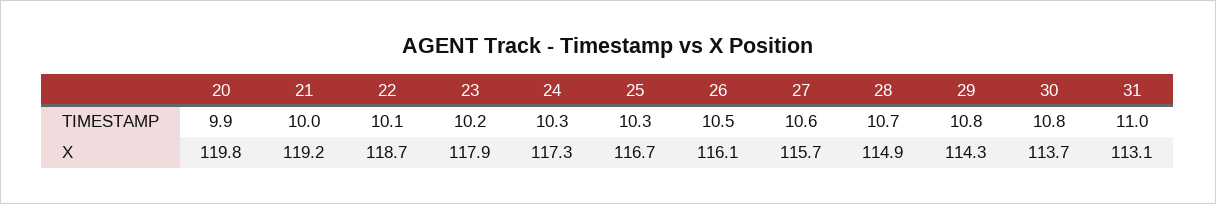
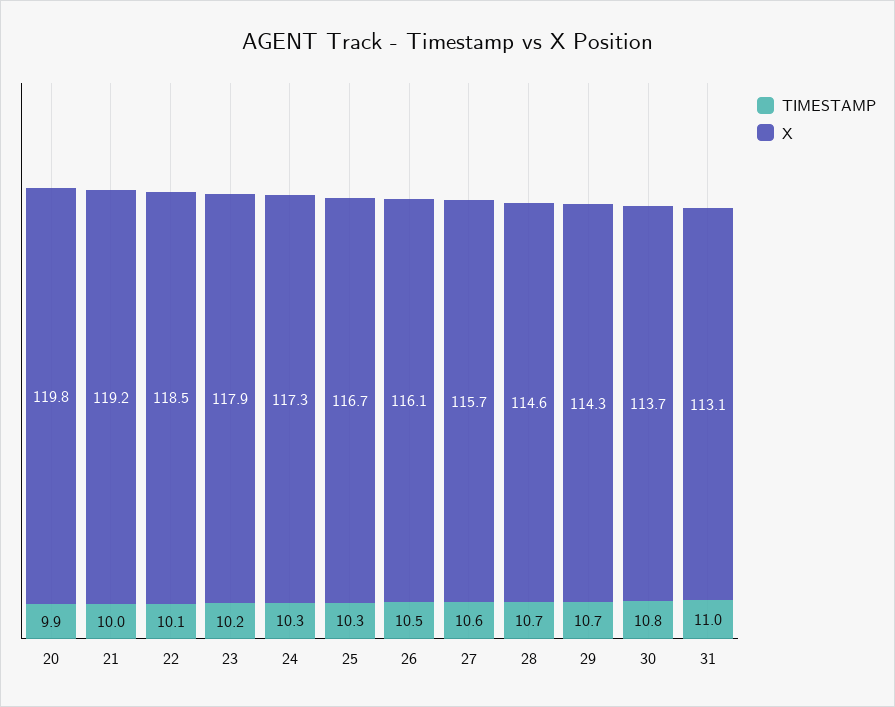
  {
    "TIMESTAMP": {
      "20": 9.9,
      "21": 10,
      "22": 10.1,
      "23": 10.2,
      "24": 10.3,
      "25": 10.3,
      "26": 10.5,
      "27": 10.6,
      "28": 10.7,
-     "29": 10.8,
+     "29": 10.7,
      "30": 10.8,
      "31": 11
    },
    "X": {
      "20": 119.8,
      "21": 119.2,
-     "22": 118.7,
+     "22": 118.5,
      "23": 117.9,
      "24": 117.3,
      "25": 116.7,
      "26": 116.1,
      "27": 115.7,
-     "28": 114.9,
+     "28": 114.6,
      "29": 114.3,
      "30": 113.7,
      "31": 113.1
    }
  }

